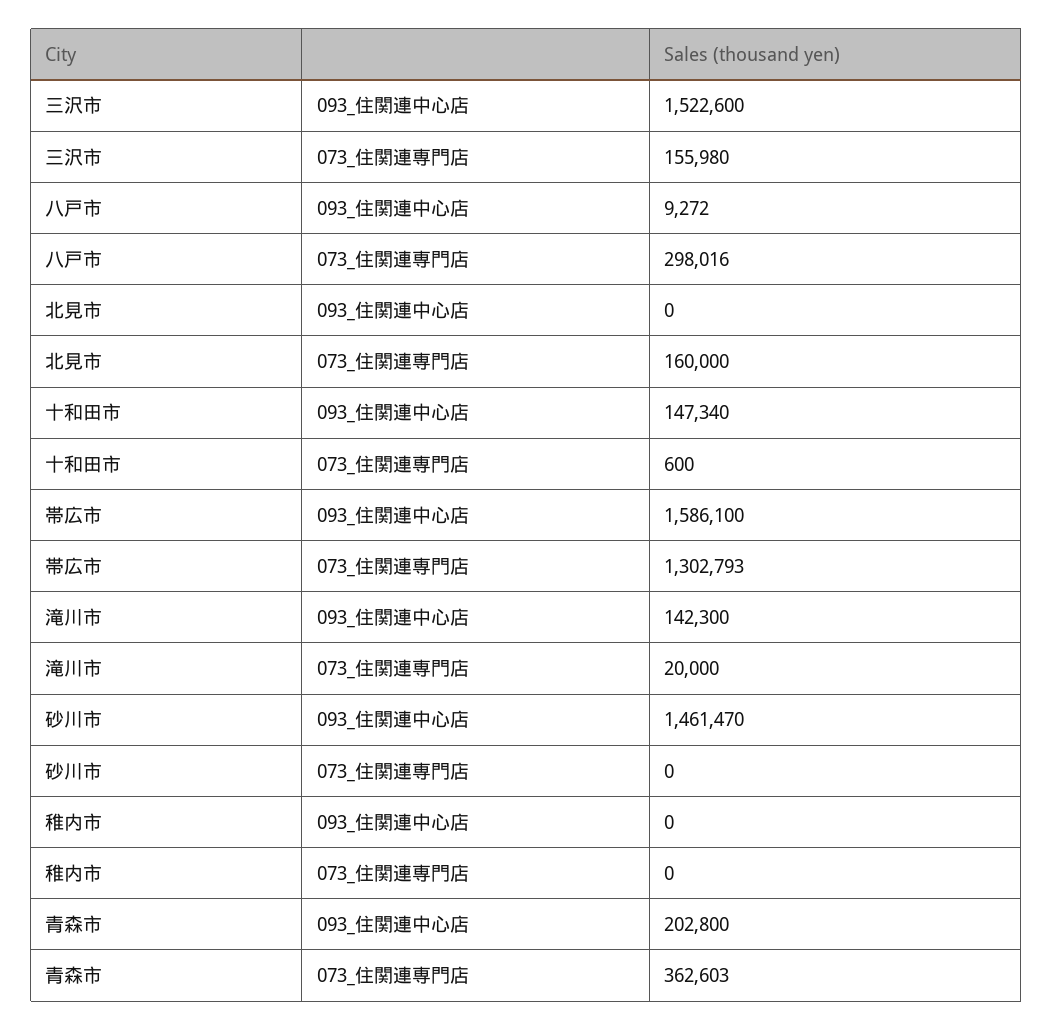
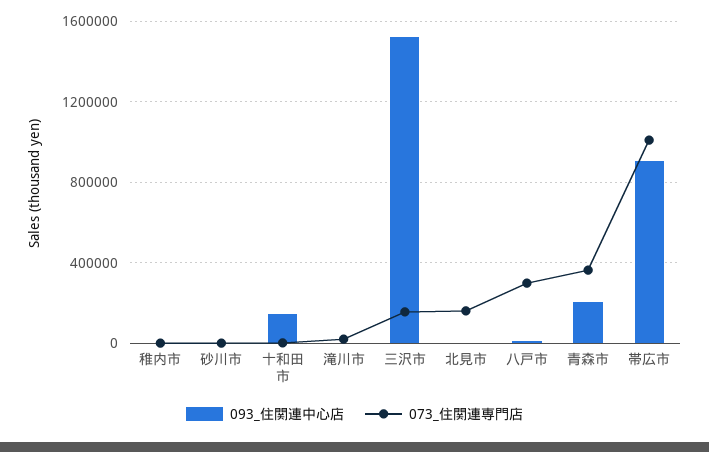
  {
    "093_住関連中心店": {
      "三沢市": 1522600,
      "八戸市": 9272,
      "北見市": 0,
      "十和田市": 147340,
-     "帯広市": 1586100,
+     "帯広市": 900000,
-     "滝川市": 142300,
+     "滝川市": 0,
-     "砂川市": 1461470,
+     "砂川市": 0,
      "稚内市": 0,
      "青森市": 202800
    },
    "073_住関連専門店": {
      "三沢市": 155980,
      "八戸市": 298016,
      "北見市": 160000,
      "十和田市": 600,
-     "帯広市": 1302793,
+     "帯広市": 1000000,
      "滝川市": 20000,
      "砂川市": 0,
      "稚内市": 0,
      "青森市": 362603
    }
  }

